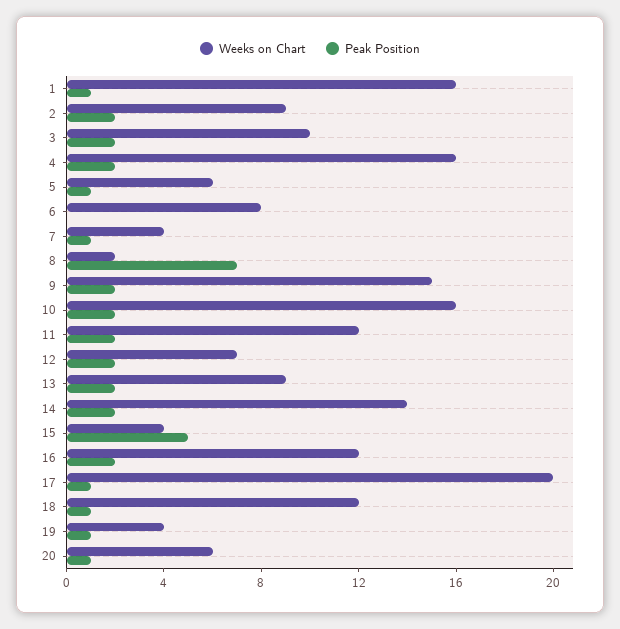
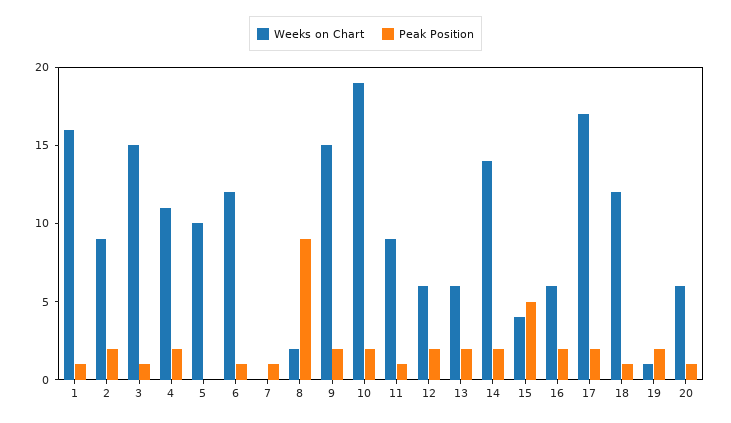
  {
    "Weeks on Chart": {
      "1": 16,
      "2": 9,
-     "3": 10,
+     "3": 15,
-     "4": 16,
+     "4": 11,
-     "5": 6,
+     "5": 10,
-     "6": 8,
+     "6": 12,
-     "7": 4,
+     "7": 0,
      "8": 2,
      "9": 15,
-     "10": 16,
+     "10": 19,
-     "11": 12,
+     "11": 9,
-     "12": 7,
+     "12": 6,
-     "13": 9,
+     "13": 6,
      "14": 14,
      "15": 4,
-     "16": 12,
+     "16": 6,
-     "17": 20,
+     "17": 17,
      "18": 12,
-     "19": 4,
+     "19": 1,
      "20": 6
    },
    "Peak Position": {
      "1": 1,
      "2": 2,
-     "3": 2,
+     "3": 1,
      "4": 2,
-     "5": 1,
+     "5": 0,
-     "6": 0,
+     "6": 1,
      "7": 1,
-     "8": 7,
+     "8": 9,
      "9": 2,
      "10": 2,
-     "11": 2,
+     "11": 1,
      "12": 2,
      "13": 2,
      "14": 2,
      "15": 5,
      "16": 2,
-     "17": 1,
+     "17": 2,
      "18": 1,
-     "19": 1,
+     "19": 2,
      "20": 1
    }
  }

